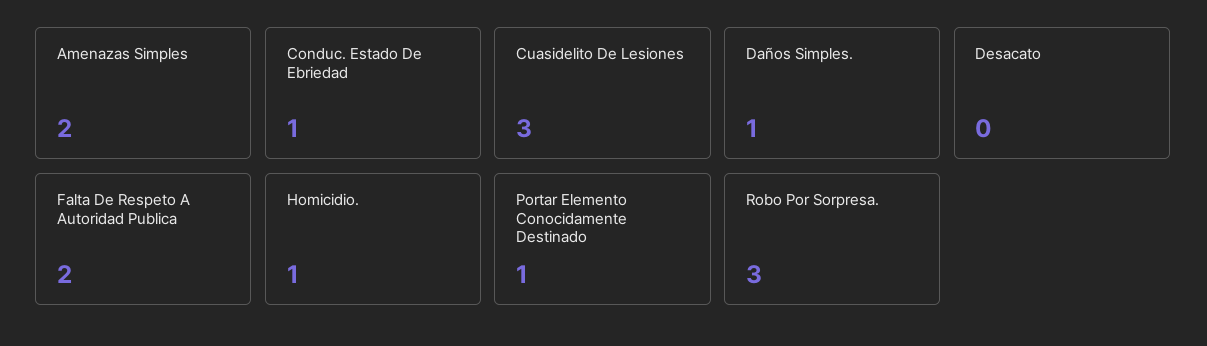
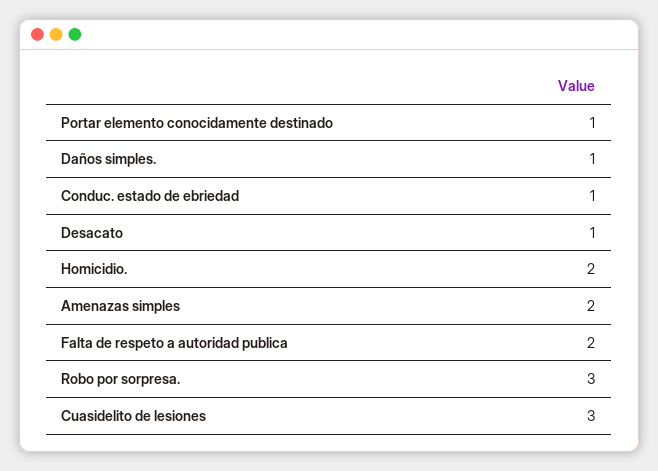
  {
    "Amenazas Simples": 2,
    "Conduc. Estado De Ebriedad": 1,
    "Cuasidelito De Lesiones": 3,
    "Daños Simples.": 1,
-   "Desacato": 0,
+   "Desacato": 1,
    "Falta De Respeto A Autoridad Publica": 2,
-   "Homicidio.": 1,
+   "Homicidio.": 2,
    "Portar Elemento Conocidamente Destinado": 1,
    "Robo Por Sorpresa.": 3
  }

